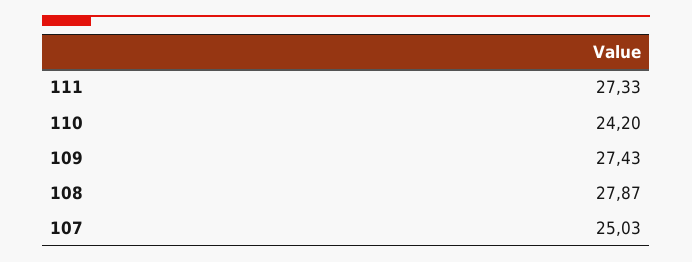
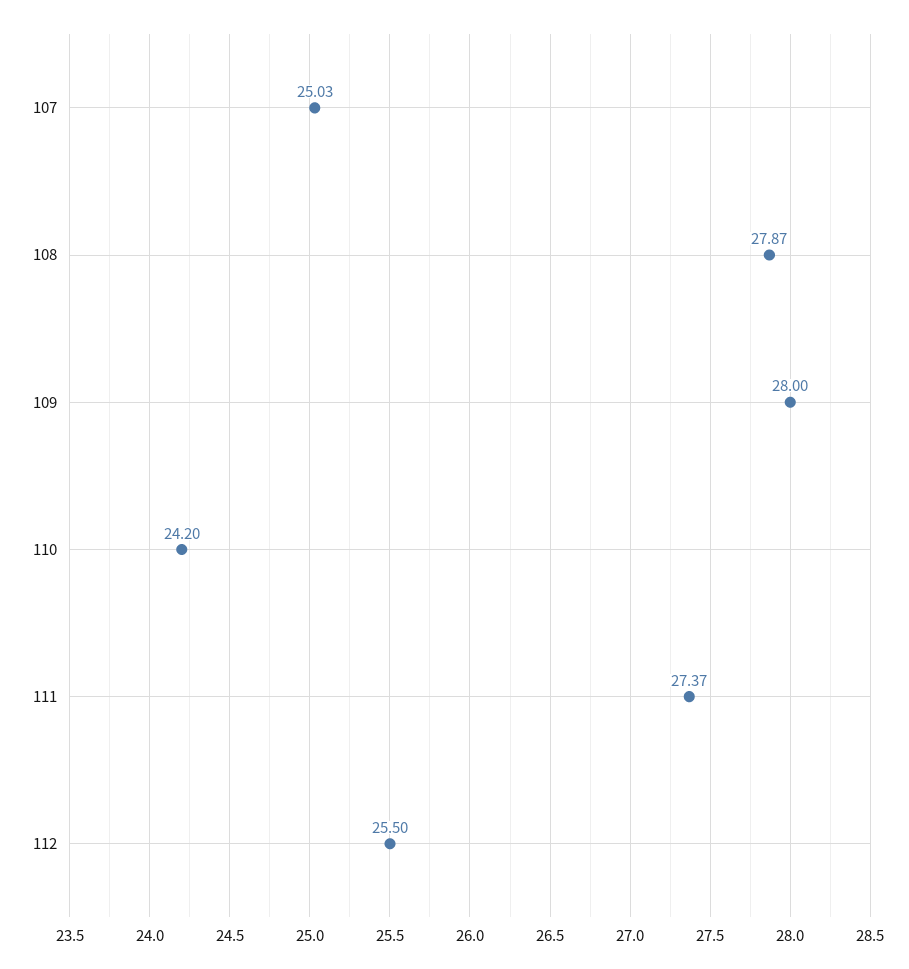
  {
-   "111": 27.33,
+   "111": 27.37,
    "110": 24.2,
-   "109": 27.43,
+   "109": 28,
    "108": 27.87,
-   "107": 25.03
+   "107": 25.03,
+   "112": 25.5
  }

